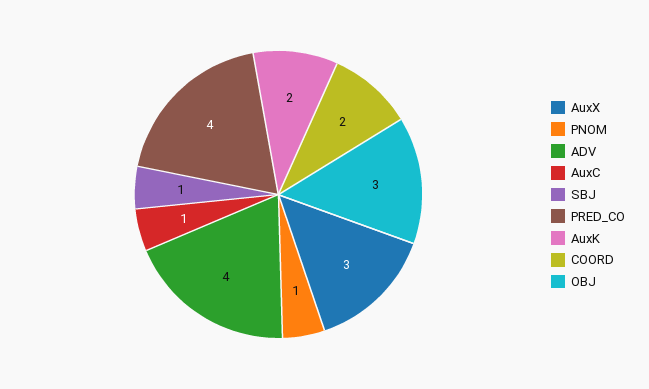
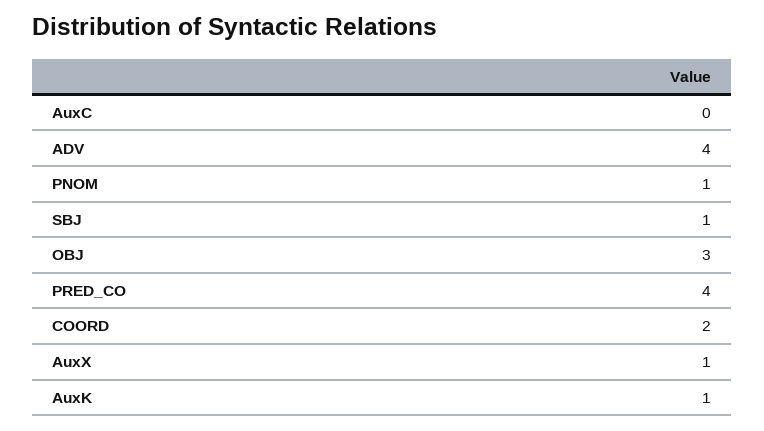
  {
-   "AuxX": 3,
+   "AuxX": 1,
    "PNOM": 1,
    "ADV": 4,
-   "AuxC": 1,
+   "AuxC": 0,
    "SBJ": 1,
    "PRED_CO": 4,
-   "AuxK": 2,
+   "AuxK": 1,
    "COORD": 2,
    "OBJ": 3
  }

